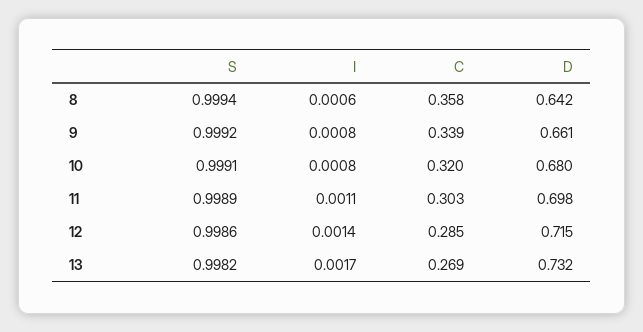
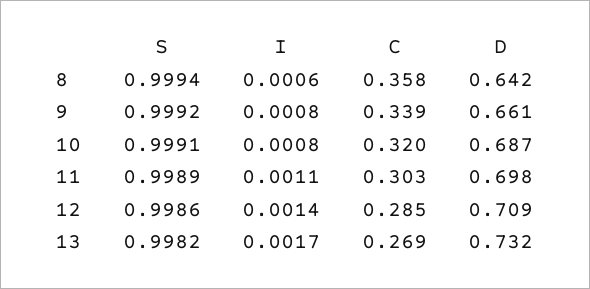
  {
    "S": {
      "8": 0.9994,
      "9": 0.9992,
      "10": 0.9991,
      "11": 0.9989,
      "12": 0.9986,
      "13": 0.9982
    },
    "I": {
      "8": 0.0006,
      "9": 0.0008,
      "10": 0.0008,
      "11": 0.0011,
      "12": 0.0014,
      "13": 0.0017
    },
    "C": {
      "8": 0.358,
      "9": 0.339,
      "10": 0.32,
      "11": 0.303,
      "12": 0.285,
      "13": 0.269
    },
    "D": {
      "8": 0.642,
      "9": 0.661,
-     "10": 0.68,
+     "10": 0.687,
      "11": 0.698,
-     "12": 0.715,
+     "12": 0.709,
      "13": 0.732
    }
  }

